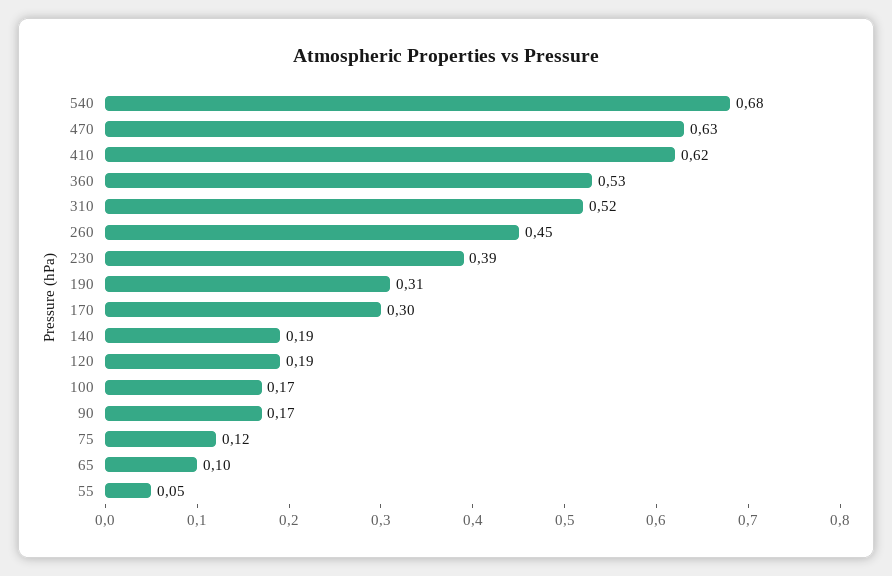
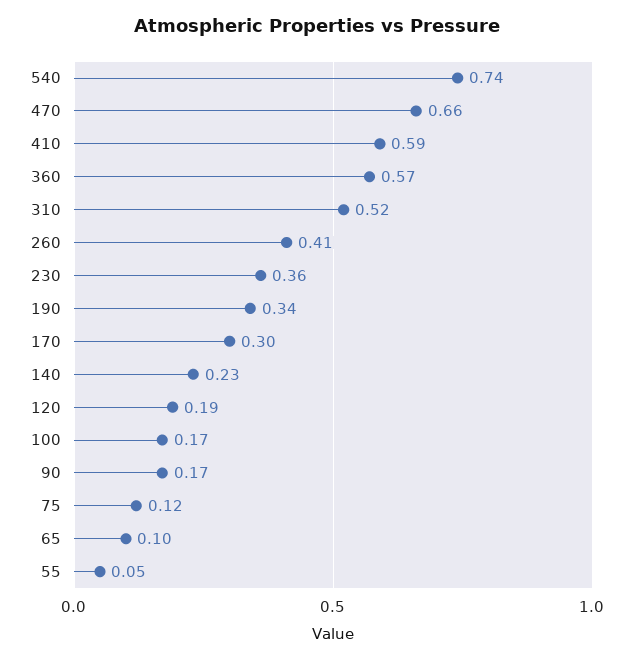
  {
-   "540": 0.68,
+   "540": 0.74,
-   "470": 0.63,
+   "470": 0.66,
-   "410": 0.62,
+   "410": 0.59,
-   "360": 0.53,
+   "360": 0.57,
    "310": 0.52,
-   "260": 0.45,
+   "260": 0.41,
-   "230": 0.39,
+   "230": 0.36,
-   "190": 0.31,
+   "190": 0.34,
    "170": 0.3,
-   "140": 0.19,
+   "140": 0.23,
    "120": 0.19,
    "100": 0.17,
    "90": 0.17,
    "75": 0.12,
    "65": 0.1,
    "55": 0.05
  }

